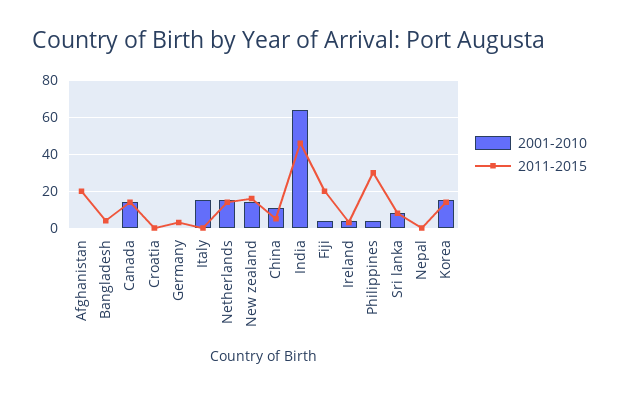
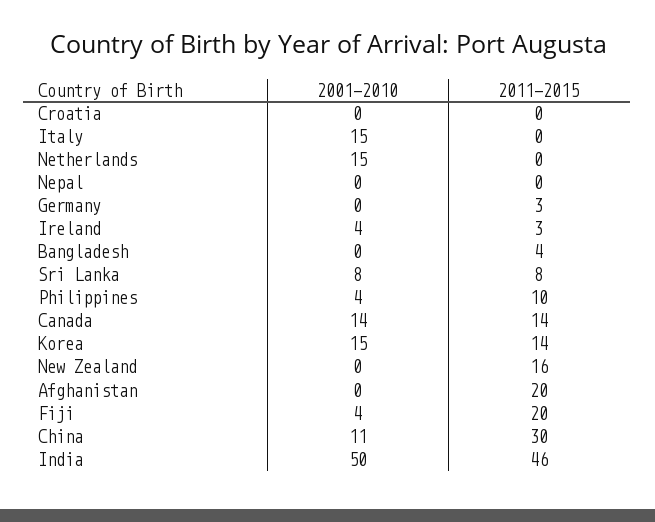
  {
    "2001-2010": {
      "Afghanistan": 0,
      "Bangladesh": 0,
      "Canada": 14,
      "Croatia": 0,
      "Germany": 0,
      "Italy": 15,
      "Netherlands": 15,
-     "New zealand": 15,
+     "New zealand": 0,
      "China": 11,
-     "India": 65,
+     "India": 50,
      "Fiji": 4,
      "Ireland": 4,
      "Philippines": 4,
      "Sri lanka": 8,
      "Nepal": 0,
      "Korea": 15
    },
    "2011-2015": {
      "Afghanistan": 20,
      "Bangladesh": 4,
      "Canada": 14,
      "Croatia": 0,
      "Germany": 3,
      "Italy": 0,
-     "Netherlands": 15,
+     "Netherlands": 0,
      "New zealand": 16,
-     "China": 5,
+     "China": 30,
      "India": 46,
      "Fiji": 20,
      "Ireland": 3,
-     "Philippines": 30,
+     "Philippines": 10,
      "Sri lanka": 8,
      "Nepal": 0,
      "Korea": 14
    }
  }

